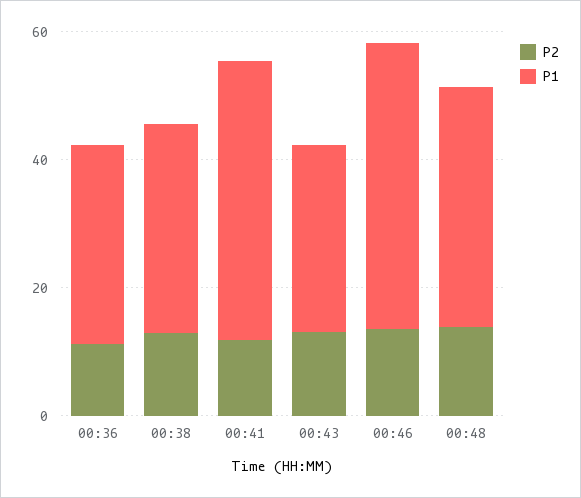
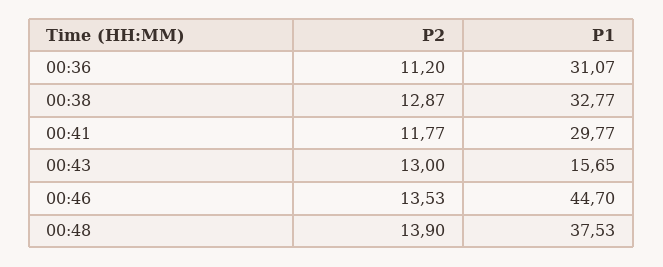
  {
    "P2": {
      "00:36": 11.2,
      "00:38": 12.87,
      "00:41": 11.77,
      "00:43": 13,
      "00:46": 13.53,
      "00:48": 13.9
    },
    "P1": {
      "00:36": 31.07,
      "00:38": 32.77,
-     "00:41": 45,
+     "00:41": 29.77,
-     "00:43": 30,
+     "00:43": 15.65,
      "00:46": 44.7,
      "00:48": 37.53
    }
  }

